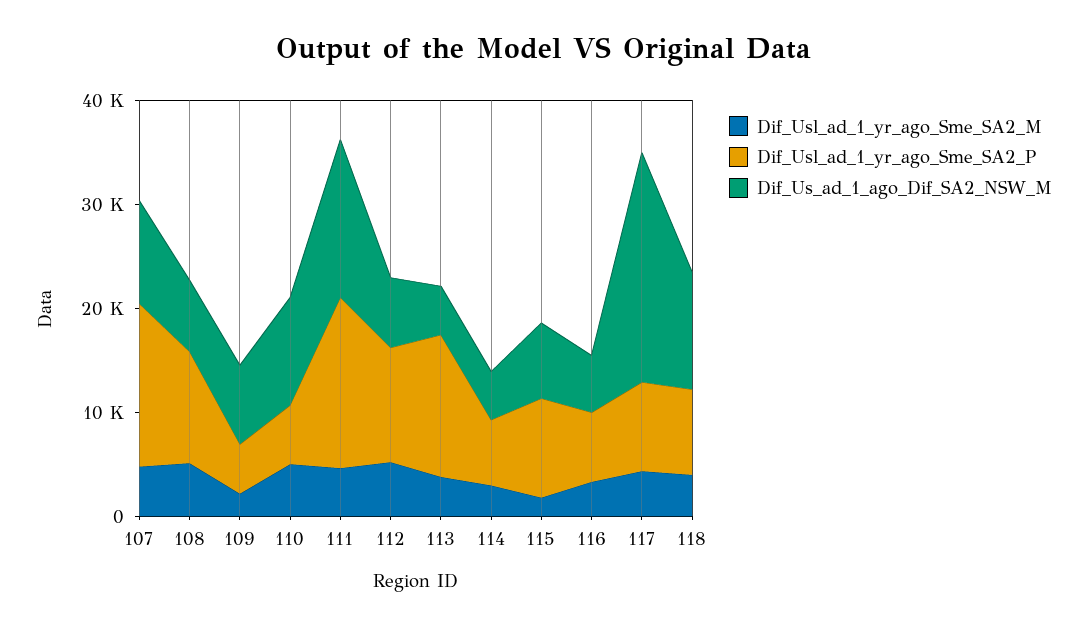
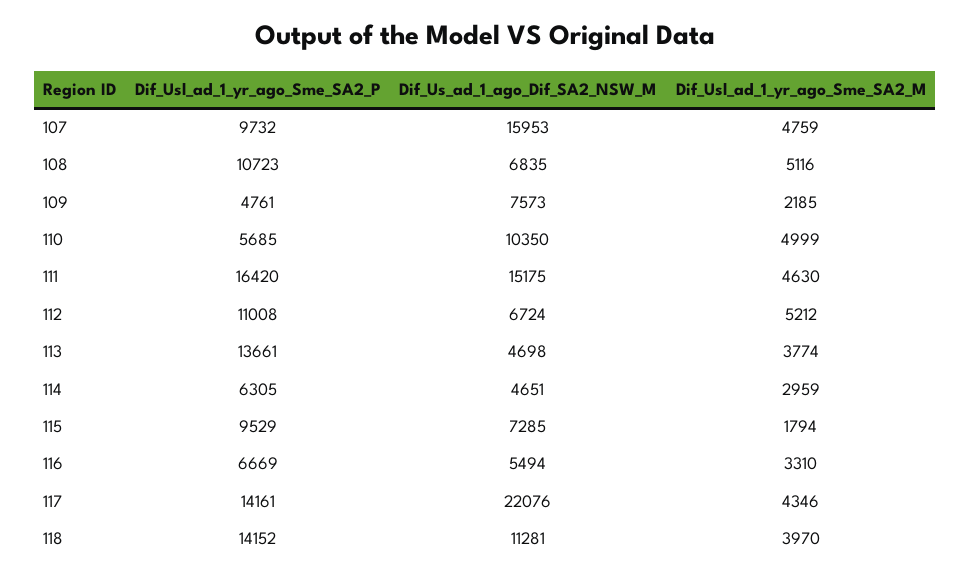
  {
    "Dif_Usl_ad_1_yr_ago_Sme_SA2_M": {
      "107": 4759,
      "108": 5116,
      "109": 2185,
      "110": 4999,
      "111": 4630,
      "112": 5212,
      "113": 3774,
      "114": 2959,
      "115": 1794,
      "116": 3310,
      "117": 4346,
      "118": 3970
    },
    "Dif_Usl_ad_1_yr_ago_Sme_SA2_P": {
-     "107": 16000,
+     "107": 9732,
      "108": 10723,
      "109": 4761,
      "110": 5685,
      "111": 16420,
      "112": 11008,
      "113": 13661,
      "114": 6305,
      "115": 9529,
      "116": 6669,
-     "117": 8000,
+     "117": 14161,
-     "118": 8000
+     "118": 14152
    },
    "Dif_Us_ad_1_ago_Dif_SA2_NSW_M": {
-     "107": 10000,
+     "107": 15953,
      "108": 6835,
      "109": 7573,
      "110": 10350,
      "111": 15175,
      "112": 6724,
      "113": 4698,
      "114": 4651,
      "115": 7285,
      "116": 5494,
      "117": 22076,
      "118": 11281
    }
  }

